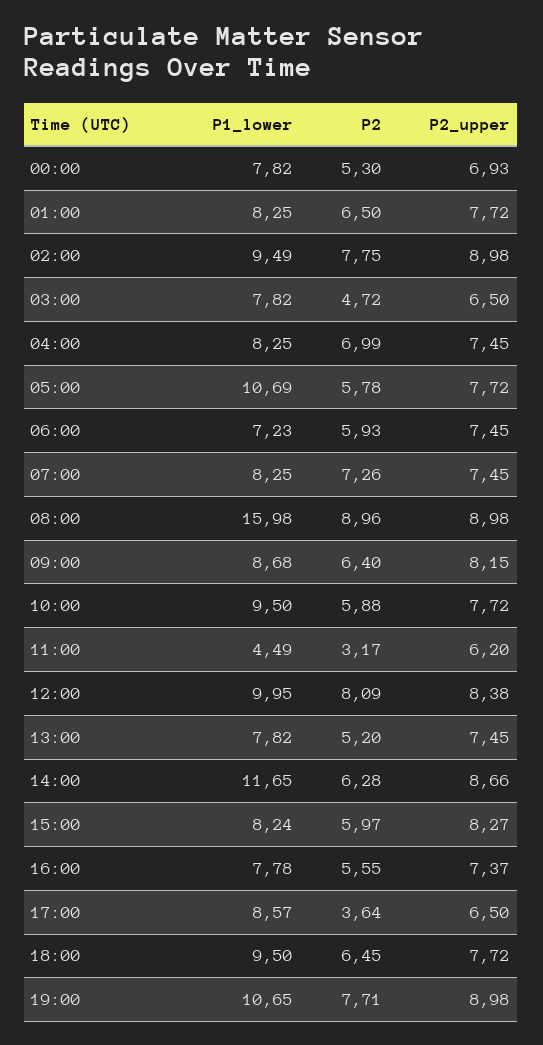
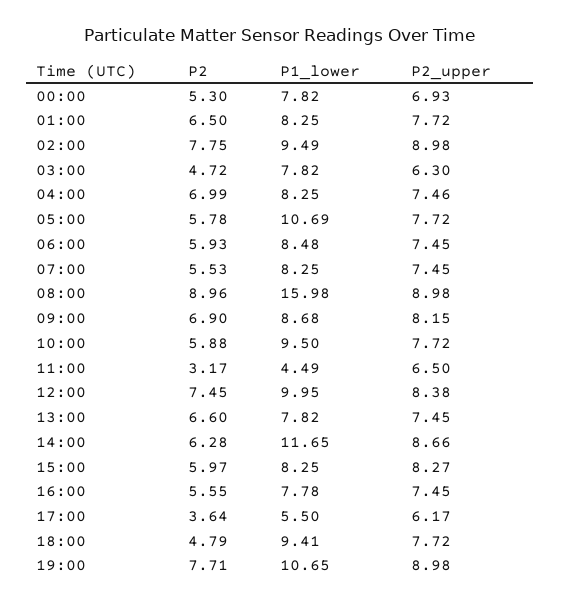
  {
    "P1_lower": {
      "00:00": 7.82,
      "01:00": 8.25,
      "02:00": 9.49,
      "03:00": 7.82,
      "04:00": 8.25,
      "05:00": 10.69,
-     "06:00": 7.23,
+     "06:00": 8.48,
      "07:00": 8.25,
      "08:00": 15.98,
      "09:00": 8.68,
      "10:00": 9.5,
      "11:00": 4.49,
      "12:00": 9.95,
      "13:00": 7.82,
      "14:00": 11.65,
-     "15:00": 8.24,
+     "15:00": 8.25,
      "16:00": 7.78,
-     "17:00": 8.57,
+     "17:00": 5.5,
-     "18:00": 9.5,
+     "18:00": 9.41,
      "19:00": 10.65
    },
    "P2": {
      "00:00": 5.3,
      "01:00": 6.5,
      "02:00": 7.75,
      "03:00": 4.72,
      "04:00": 6.99,
      "05:00": 5.78,
      "06:00": 5.93,
-     "07:00": 7.26,
+     "07:00": 5.53,
      "08:00": 8.96,
-     "09:00": 6.4,
+     "09:00": 6.9,
      "10:00": 5.88,
      "11:00": 3.17,
-     "12:00": 8.09,
+     "12:00": 7.45,
-     "13:00": 5.2,
+     "13:00": 6.6,
      "14:00": 6.28,
      "15:00": 5.97,
      "16:00": 5.55,
      "17:00": 3.64,
-     "18:00": 6.45,
+     "18:00": 4.79,
      "19:00": 7.71
    },
    "P2_upper": {
      "00:00": 6.93,
      "01:00": 7.72,
      "02:00": 8.98,
-     "03:00": 6.5,
+     "03:00": 6.3,
-     "04:00": 7.45,
+     "04:00": 7.46,
      "05:00": 7.72,
      "06:00": 7.45,
      "07:00": 7.45,
      "08:00": 8.98,
      "09:00": 8.15,
      "10:00": 7.72,
-     "11:00": 6.2,
+     "11:00": 6.5,
      "12:00": 8.38,
      "13:00": 7.45,
      "14:00": 8.66,
      "15:00": 8.27,
-     "16:00": 7.37,
+     "16:00": 7.45,
-     "17:00": 6.5,
+     "17:00": 6.17,
      "18:00": 7.72,
      "19:00": 8.98
    }
  }

